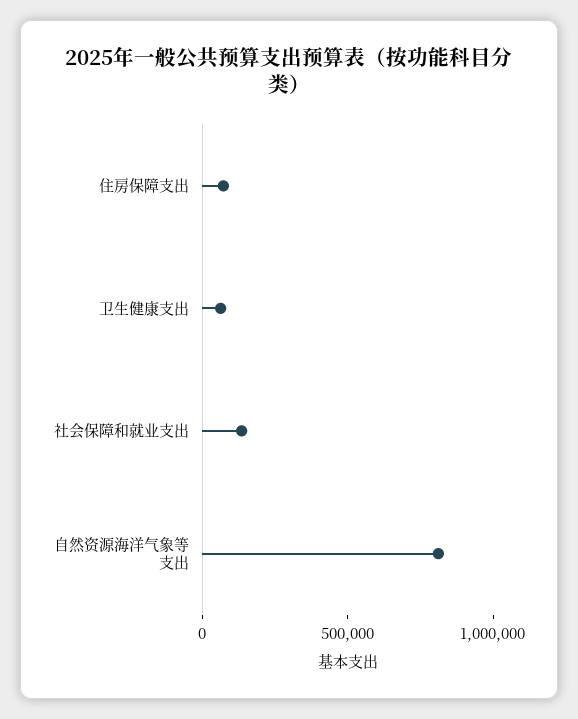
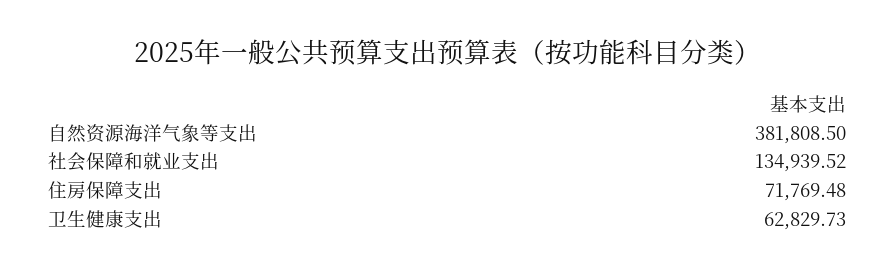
  {
    "住房保障支出": 71769.48,
    "卫生健康支出": 62829.73,
    "社会保障和就业支出": 134939.52,
-   "自然资源海洋气象等支出": 800000
+   "自然资源海洋气象等支出": 381808.5
  }

